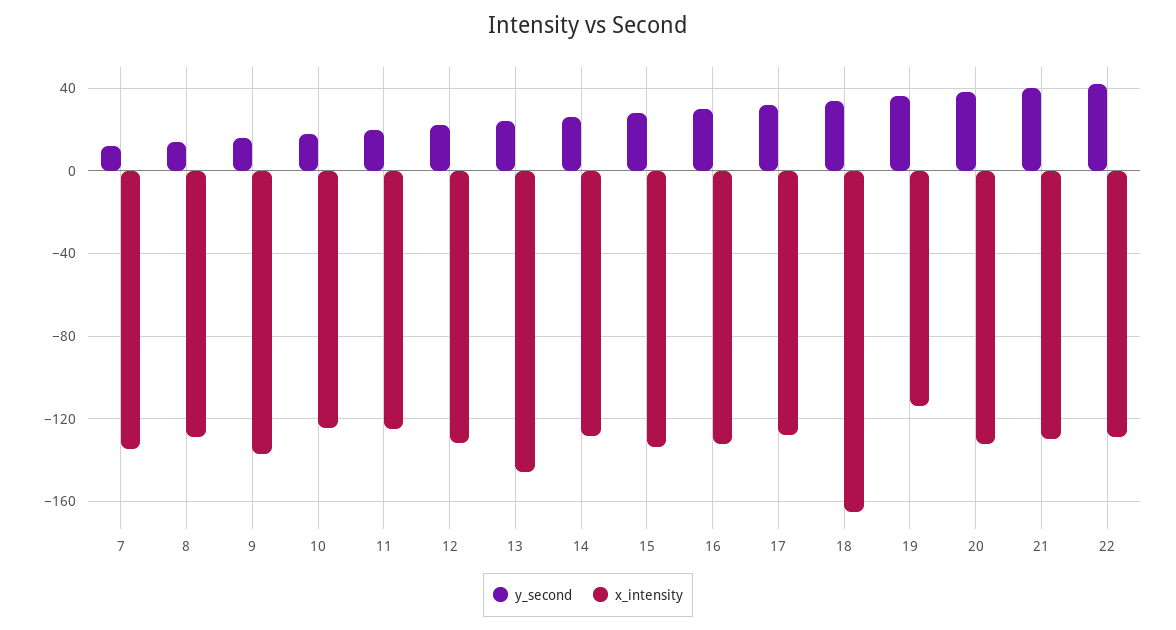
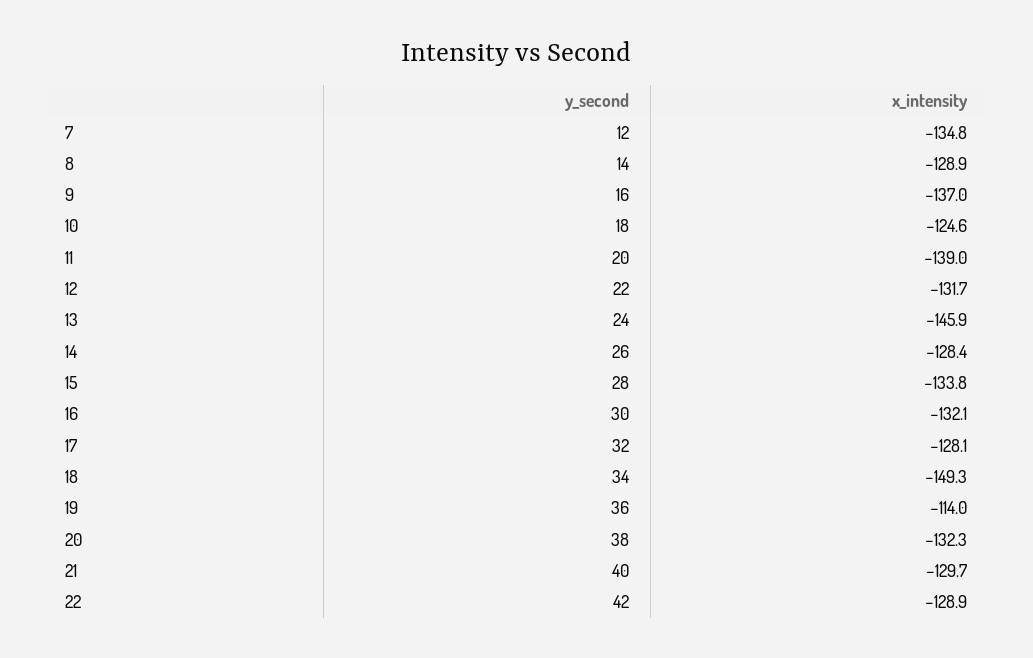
  {
    "y_second": {
      "7": 12,
      "8": 14,
      "9": 16,
      "10": 18,
      "11": 20,
      "12": 22,
      "13": 24,
      "14": 26,
      "15": 28,
      "16": 30,
      "17": 32,
      "18": 34,
      "19": 36,
      "20": 38,
      "21": 40,
      "22": 42
    },
    "x_intensity": {
      "7": -134.8,
      "8": -128.9,
      "9": -137,
      "10": -124.6,
-     "11": -125,
+     "11": -139,
      "12": -131.7,
      "13": -145.9,
      "14": -128.4,
      "15": -133.8,
      "16": -132.1,
      "17": -128.1,
-     "18": -165,
+     "18": -149.3,
      "19": -114,
      "20": -132.3,
      "21": -129.7,
      "22": -128.9
    }
  }

